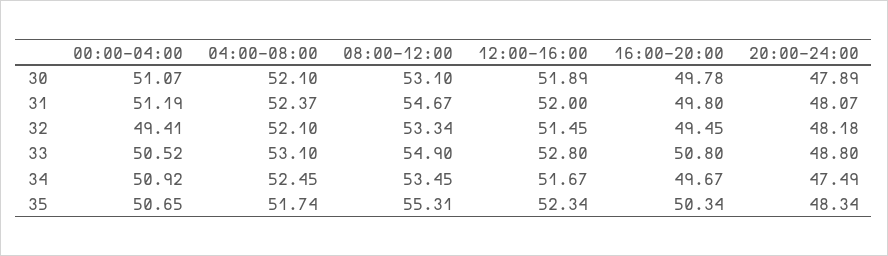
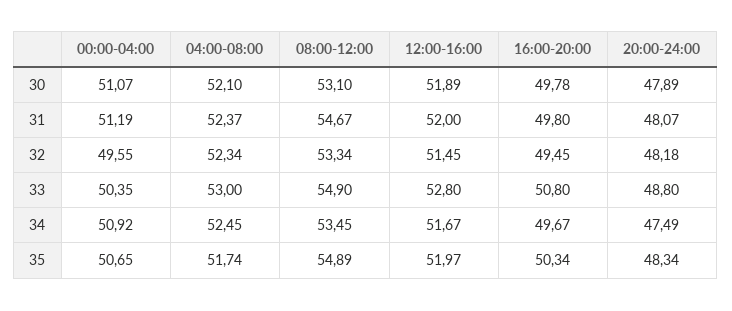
  {
    "00:00-04:00": {
      "30": 51.07,
      "31": 51.19,
-     "32": 49.41,
+     "32": 49.55,
-     "33": 50.52,
+     "33": 50.35,
      "34": 50.92,
      "35": 50.65
    },
    "04:00-08:00": {
      "30": 52.1,
      "31": 52.37,
-     "32": 52.1,
+     "32": 52.34,
-     "33": 53.1,
+     "33": 53,
      "34": 52.45,
      "35": 51.74
    },
    "08:00-12:00": {
      "30": 53.1,
      "31": 54.67,
      "32": 53.34,
      "33": 54.9,
      "34": 53.45,
-     "35": 55.31
+     "35": 54.89
    },
    "12:00-16:00": {
      "30": 51.89,
      "31": 52,
      "32": 51.45,
      "33": 52.8,
      "34": 51.67,
-     "35": 52.34
+     "35": 51.97
    },
    "16:00-20:00": {
      "30": 49.78,
      "31": 49.8,
      "32": 49.45,
      "33": 50.8,
      "34": 49.67,
      "35": 50.34
    },
    "20:00-24:00": {
      "30": 47.89,
      "31": 48.07,
      "32": 48.18,
      "33": 48.8,
      "34": 47.49,
      "35": 48.34
    }
  }

